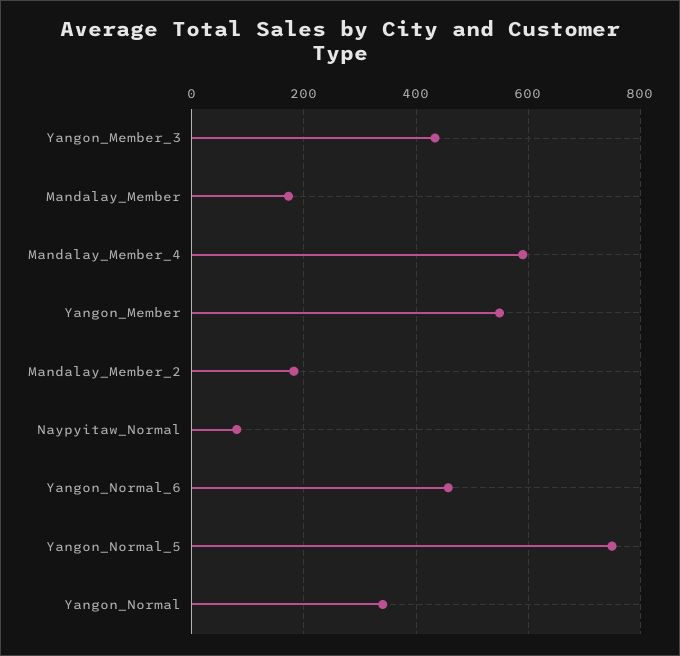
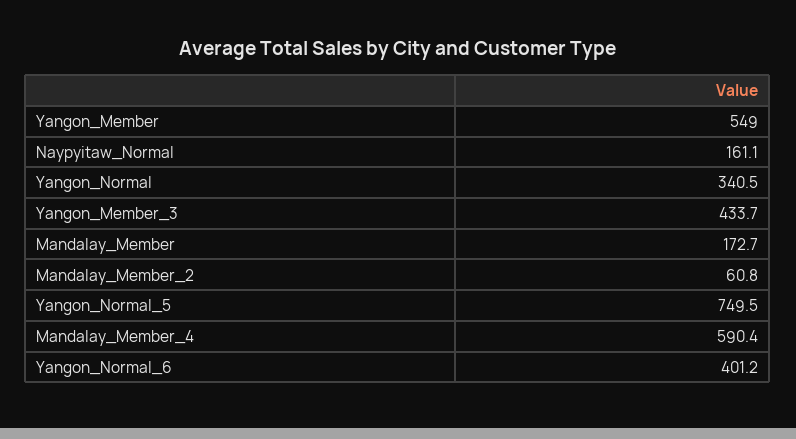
  {
    "Yangon_Member_3": 433.7,
    "Mandalay_Member": 172.7,
    "Mandalay_Member_4": 590.4,
    "Yangon_Member": 549,
-   "Mandalay_Member_2": 180,
+   "Mandalay_Member_2": 60.8,
-   "Naypyitaw_Normal": 80,
+   "Naypyitaw_Normal": 161.1,
-   "Yangon_Normal_6": 460,
+   "Yangon_Normal_6": 401.2,
    "Yangon_Normal_5": 749.5,
    "Yangon_Normal": 340.5
  }

